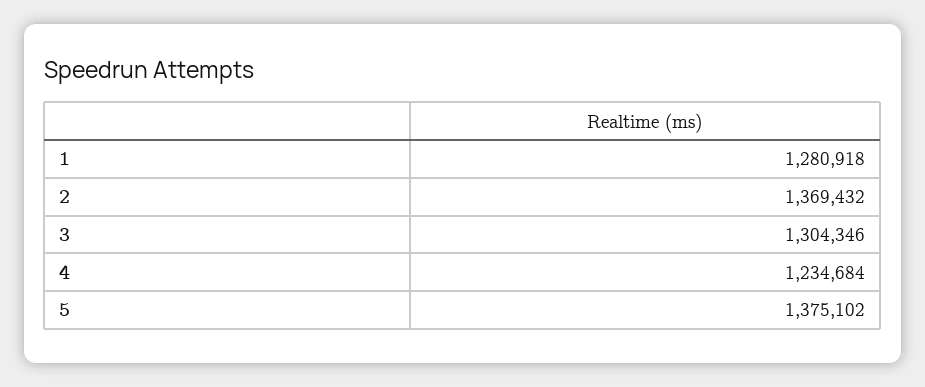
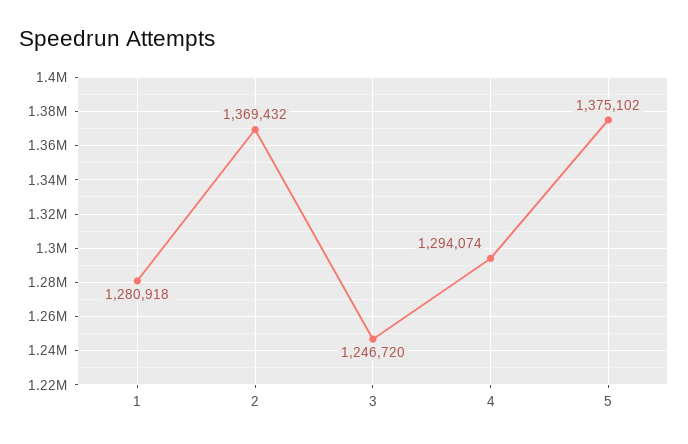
  {
    "1": 1280918,
    "2": 1369432,
-   "3": 1304346,
+   "3": 1246720,
-   "4": 1234684,
+   "4": 1294074,
    "5": 1375102
  }

